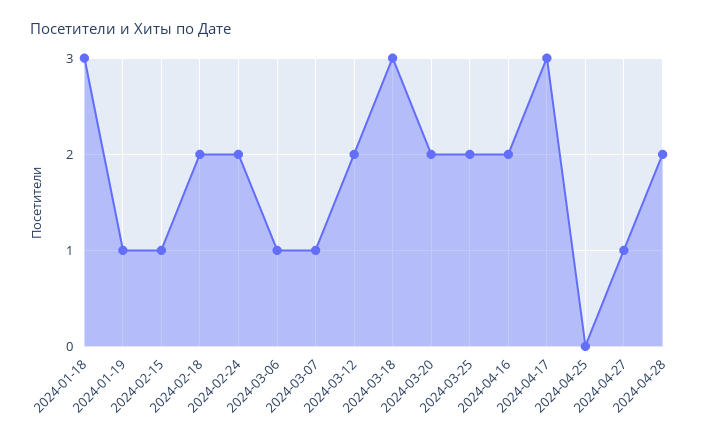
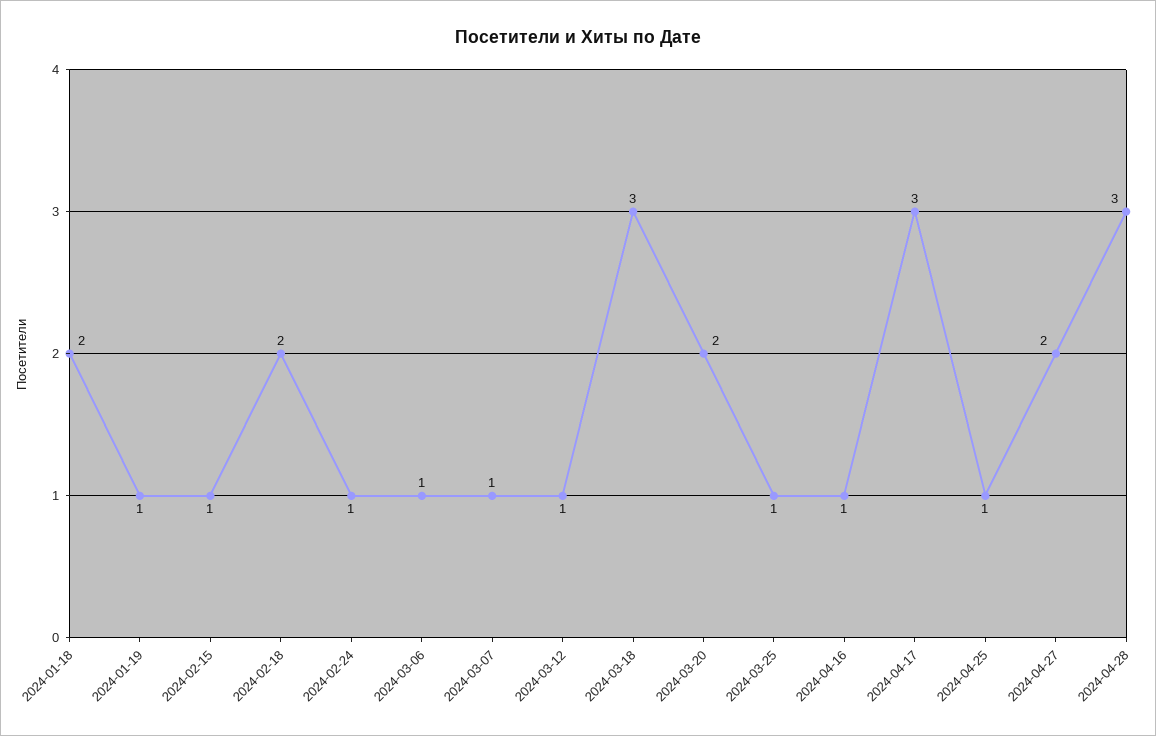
  {
-   "2024-01-18": 3,
+   "2024-01-18": 2,
    "2024-01-19": 1,
    "2024-02-15": 1,
    "2024-02-18": 2,
-   "2024-02-24": 2,
+   "2024-02-24": 1,
    "2024-03-06": 1,
    "2024-03-07": 1,
-   "2024-03-12": 2,
+   "2024-03-12": 1,
    "2024-03-18": 3,
    "2024-03-20": 2,
-   "2024-03-25": 2,
+   "2024-03-25": 1,
-   "2024-04-16": 2,
+   "2024-04-16": 1,
    "2024-04-17": 3,
-   "2024-04-25": 0,
+   "2024-04-25": 1,
-   "2024-04-27": 1,
+   "2024-04-27": 2,
-   "2024-04-28": 2
+   "2024-04-28": 3
  }

